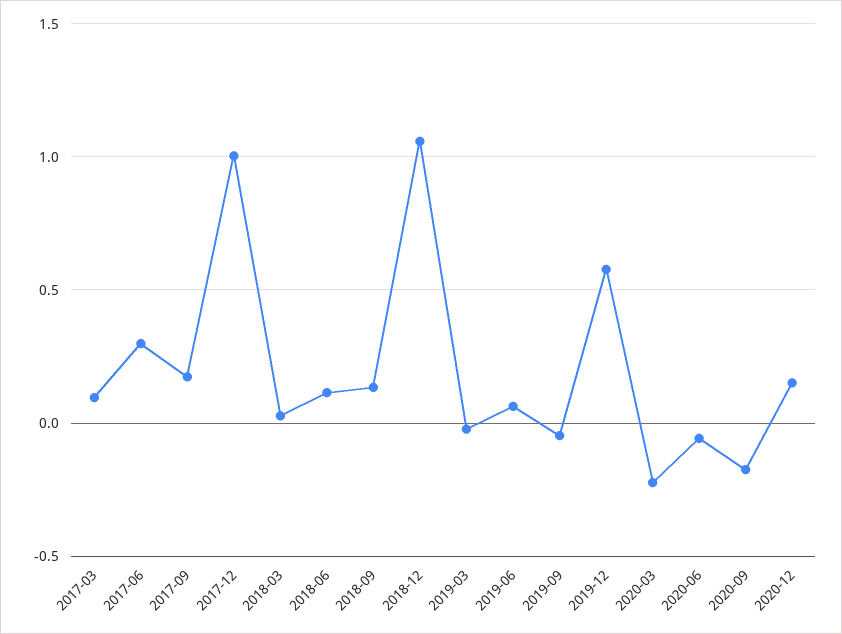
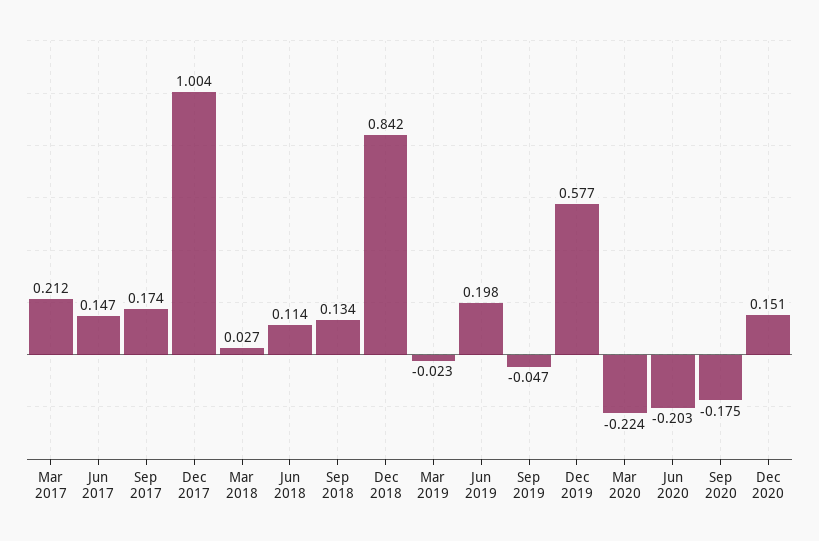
  {
-   "2017-03": 0.1,
+   "2017-03": 0.212,
-   "2017-06": 0.3,
+   "2017-06": 0.147,
    "2017-09": 0.174,
    "2017-12": 1.004,
    "2018-03": 0.027,
    "2018-06": 0.114,
    "2018-09": 0.134,
-   "2018-12": 1.05,
+   "2018-12": 0.842,
    "2019-03": -0.023,
-   "2019-06": 0.05,
+   "2019-06": 0.198,
    "2019-09": -0.047,
    "2019-12": 0.577,
    "2020-03": -0.224,
-   "2020-06": -0.05,
+   "2020-06": -0.203,
    "2020-09": -0.175,
    "2020-12": 0.151
  }

